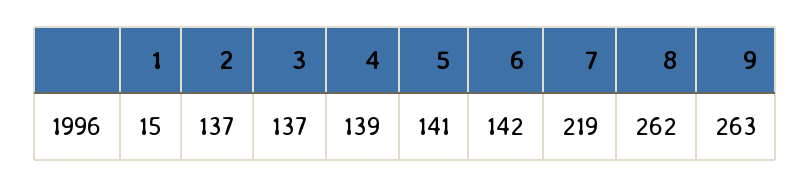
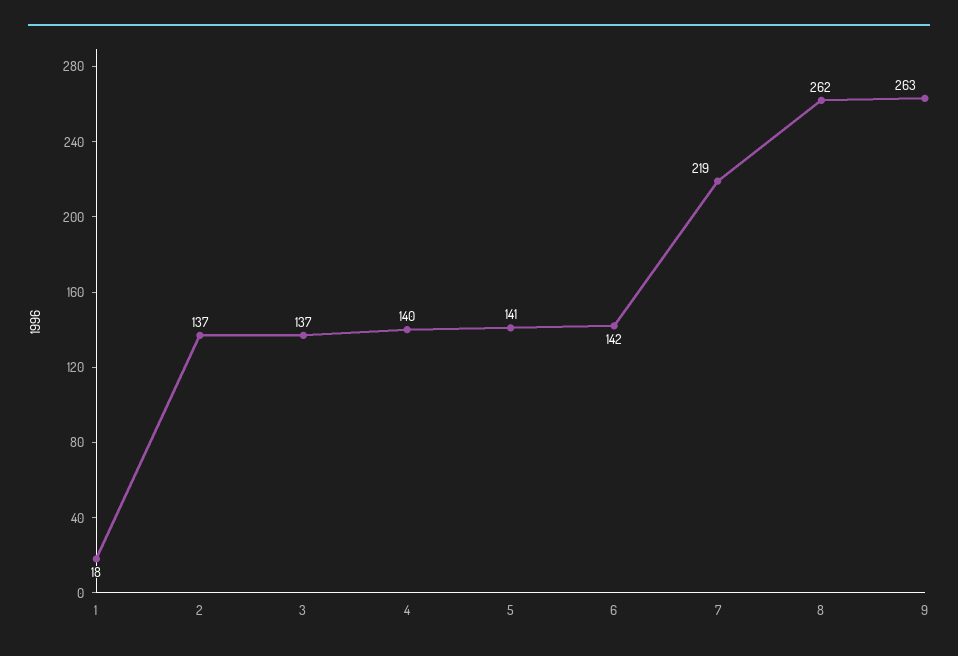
  {
-   "1": 15,
+   "1": 18,
    "2": 137,
    "3": 137,
-   "4": 139,
+   "4": 140,
    "5": 141,
    "6": 142,
    "7": 219,
    "8": 262,
    "9": 263
  }

